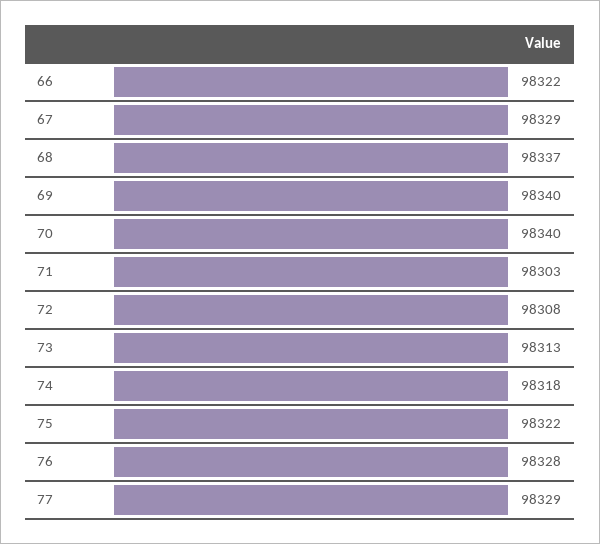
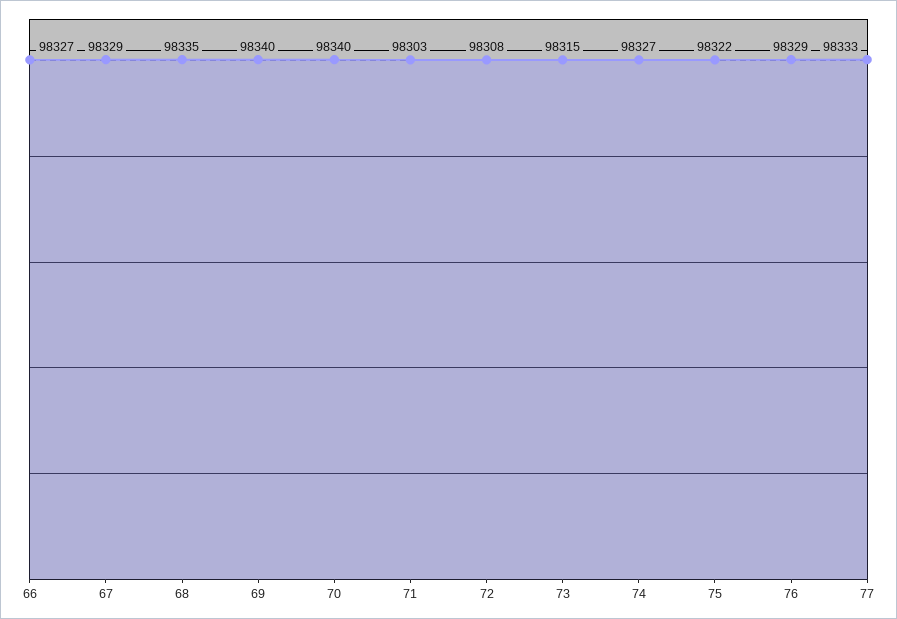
  {
-   "66": 98322,
+   "66": 98327,
    "67": 98329,
-   "68": 98337,
+   "68": 98335,
    "69": 98340,
    "70": 98340,
    "71": 98303,
    "72": 98308,
-   "73": 98313,
+   "73": 98315,
-   "74": 98318,
+   "74": 98327,
    "75": 98322,
-   "76": 98328,
+   "76": 98329,
-   "77": 98329
+   "77": 98333
  }

